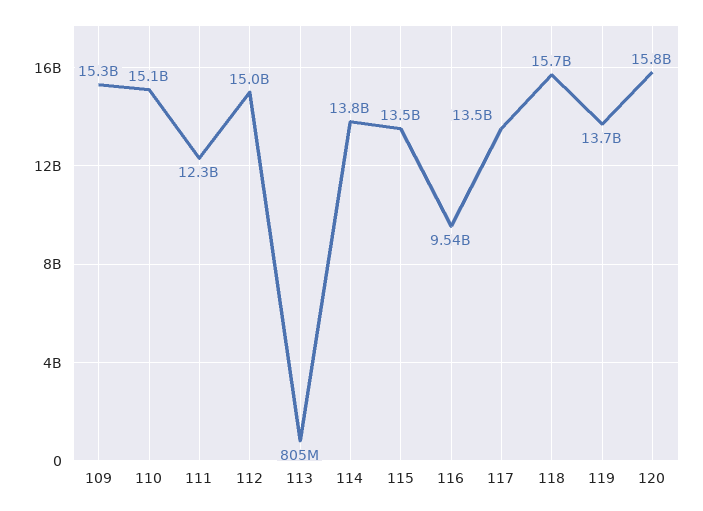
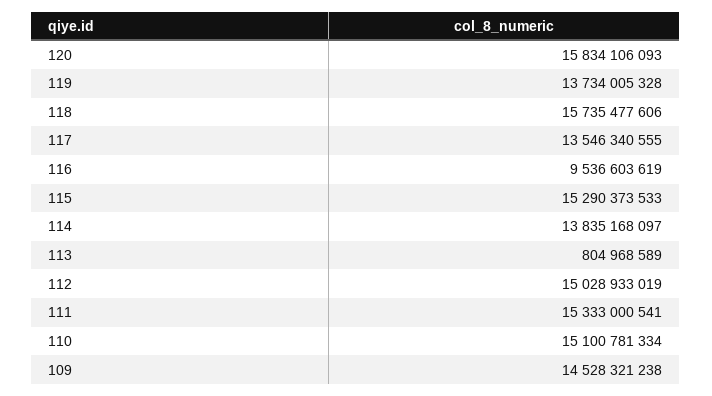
  {
-   "109": 15300000000,
+   "109": 14528321238,
    "110": 15100781334,
-   "111": 12300000000,
+   "111": 15333000541,
    "112": 15028933019,
    "113": 804968589,
    "114": 13835168097,
-   "115": 13500000000,
+   "115": 15290373533,
    "116": 9536603619,
    "117": 13546340555,
    "118": 15735477606,
    "119": 13734005328,
    "120": 15834106093
  }

